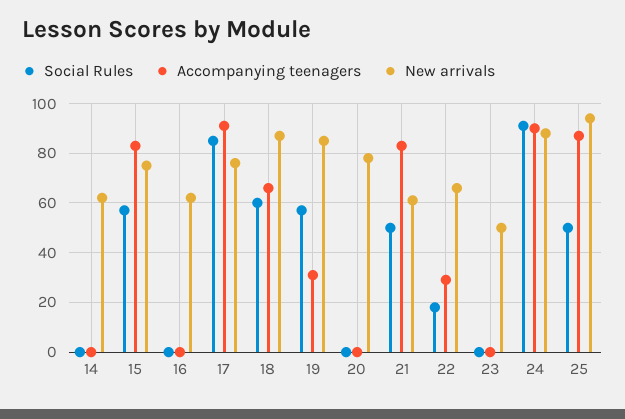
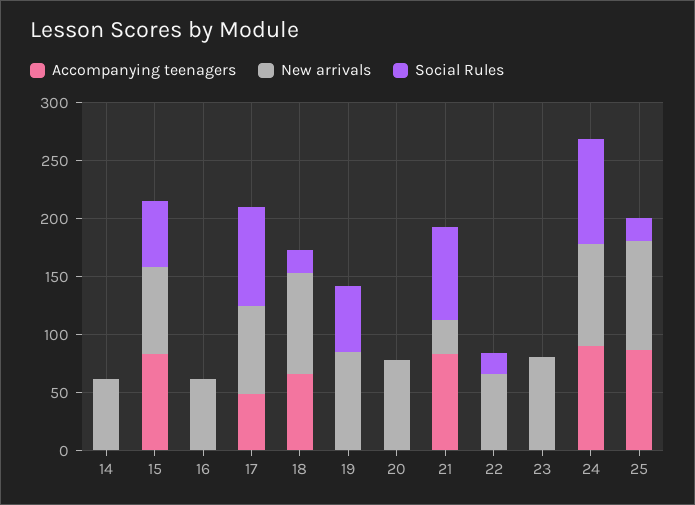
  {
    "Social Rules": {
      "14": 0,
      "15": 55,
      "16": 0,
      "17": 85,
-     "18": 60,
+     "18": 20,
      "19": 55,
      "20": 0,
-     "21": 50,
+     "21": 80,
      "22": 20,
      "23": 0,
      "24": 90,
-     "25": 50
+     "25": 20
    },
    "Accompanying teenagers": {
      "14": 0,
      "15": 85,
      "16": 0,
-     "17": 90,
+     "17": 50,
      "18": 65,
-     "19": 30,
+     "19": 0,
      "20": 0,
      "21": 85,
-     "22": 30,
+     "22": 0,
      "23": 0,
      "24": 90,
      "25": 85
    },
    "New arrivals": {
      "14": 60,
      "15": 75,
      "16": 60,
      "17": 75,
      "18": 85,
      "19": 85,
      "20": 80,
-     "21": 60,
+     "21": 30,
      "22": 65,
-     "23": 50,
+     "23": 80,
      "24": 90,
      "25": 95
    }
  }

